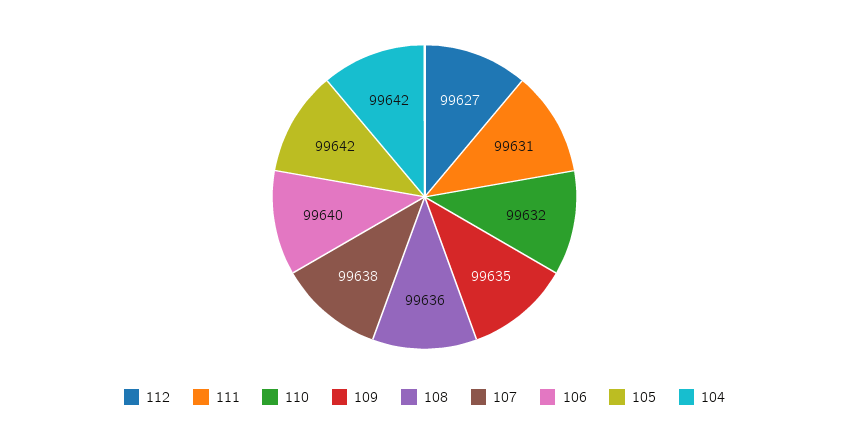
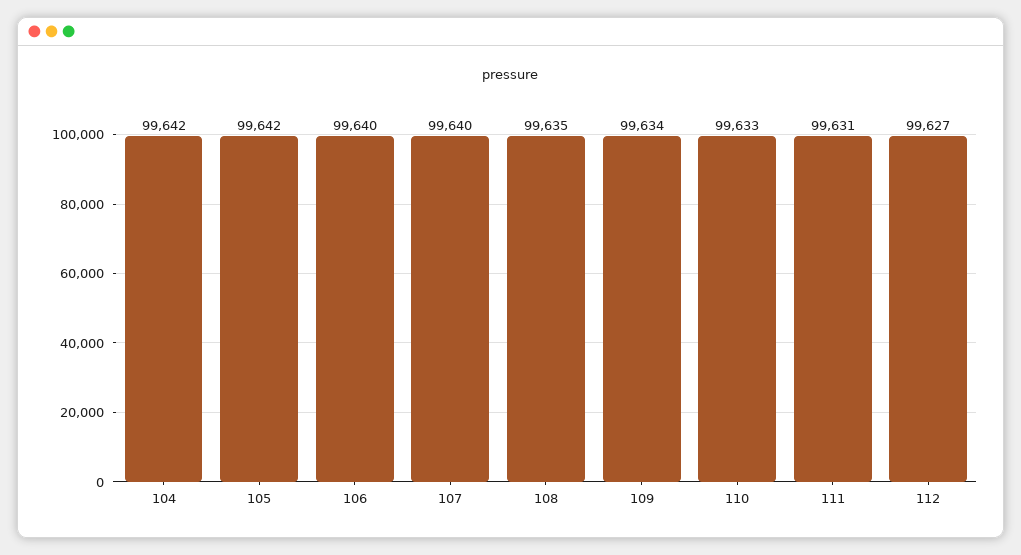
  {
    "112": 99627,
    "111": 99631,
-   "110": 99632,
+   "110": 99633,
-   "109": 99635,
+   "109": 99634,
-   "108": 99636,
+   "108": 99635,
-   "107": 99638,
+   "107": 99640,
    "106": 99640,
    "105": 99642,
    "104": 99642
  }

